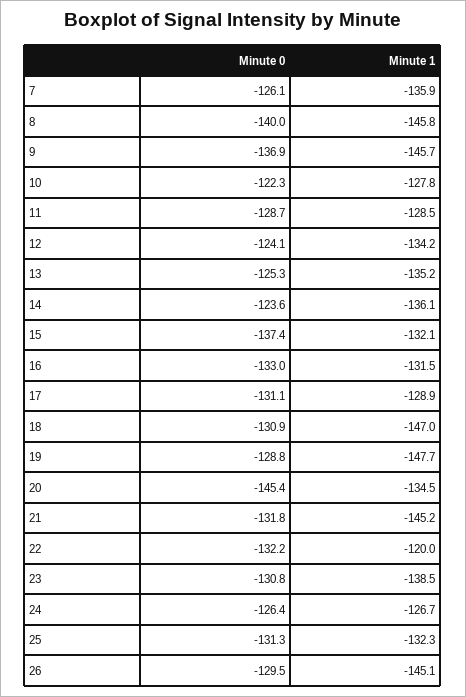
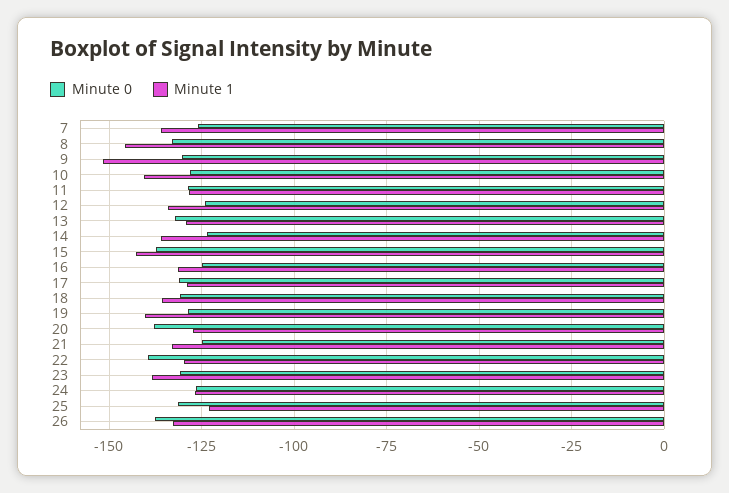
  {
    "Minute 0": {
      "7": -126.1,
-     "8": -140,
+     "8": -132.5,
-     "9": -136.9,
+     "9": -130,
-     "10": -122.3,
+     "10": -127.5,
      "11": -128.7,
      "12": -124.1,
-     "13": -125.3,
+     "13": -132.5,
      "14": -123.6,
      "15": -137.4,
-     "16": -133,
+     "16": -125,
      "17": -131.1,
      "18": -130.9,
      "19": -128.8,
-     "20": -145.4,
+     "20": -137.5,
-     "21": -131.8,
+     "21": -125,
-     "22": -132.2,
+     "22": -140,
      "23": -130.8,
      "24": -126.4,
      "25": -131.3,
-     "26": -129.5
+     "26": -137.5
    },
    "Minute 1": {
      "7": -135.9,
      "8": -145.8,
-     "9": -145.7,
+     "9": -152.5,
-     "10": -127.8,
+     "10": -140,
      "11": -128.5,
      "12": -134.2,
-     "13": -135.2,
+     "13": -130,
      "14": -136.1,
-     "15": -132.1,
+     "15": -142.5,
      "16": -131.5,
      "17": -128.9,
-     "18": -147,
+     "18": -135,
-     "19": -147.7,
+     "19": -140,
-     "20": -134.5,
+     "20": -127.5,
-     "21": -145.2,
+     "21": -132.5,
-     "22": -120,
+     "22": -130,
      "23": -138.5,
      "24": -126.7,
-     "25": -132.3,
+     "25": -122.5,
-     "26": -145.1
+     "26": -132.5
    }
  }

